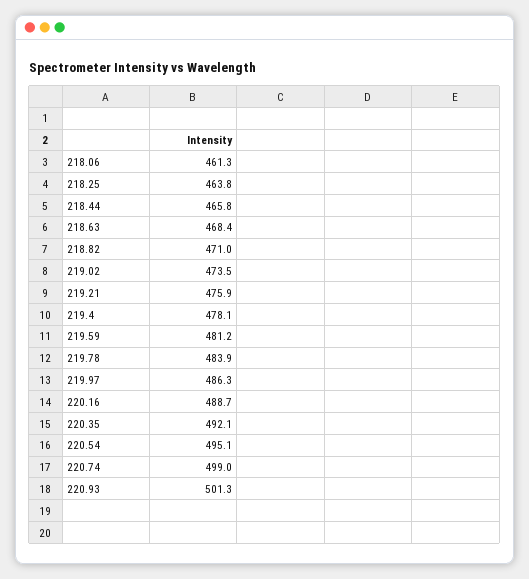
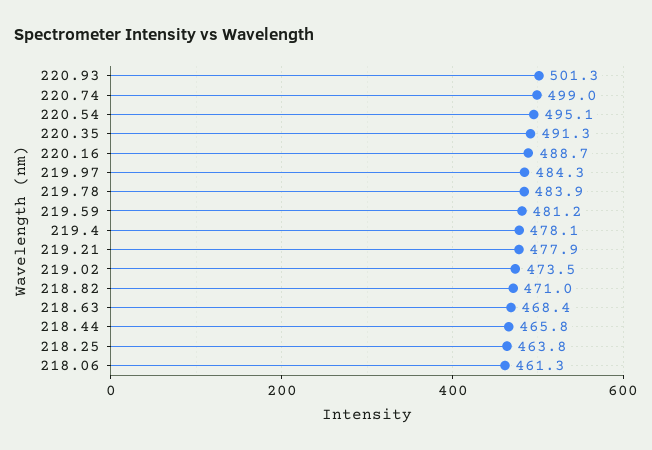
  {
    "218.06": 461.3,
    "218.25": 463.8,
    "218.44": 465.8,
    "218.63": 468.4,
    "218.82": 471,
    "219.02": 473.5,
-   "219.21": 475.9,
+   "219.21": 477.9,
    "219.4": 478.1,
    "219.59": 481.2,
    "219.78": 483.9,
-   "219.97": 486.3,
+   "219.97": 484.3,
    "220.16": 488.7,
-   "220.35": 492.1,
+   "220.35": 491.3,
    "220.54": 495.1,
    "220.74": 499,
    "220.93": 501.3
  }

